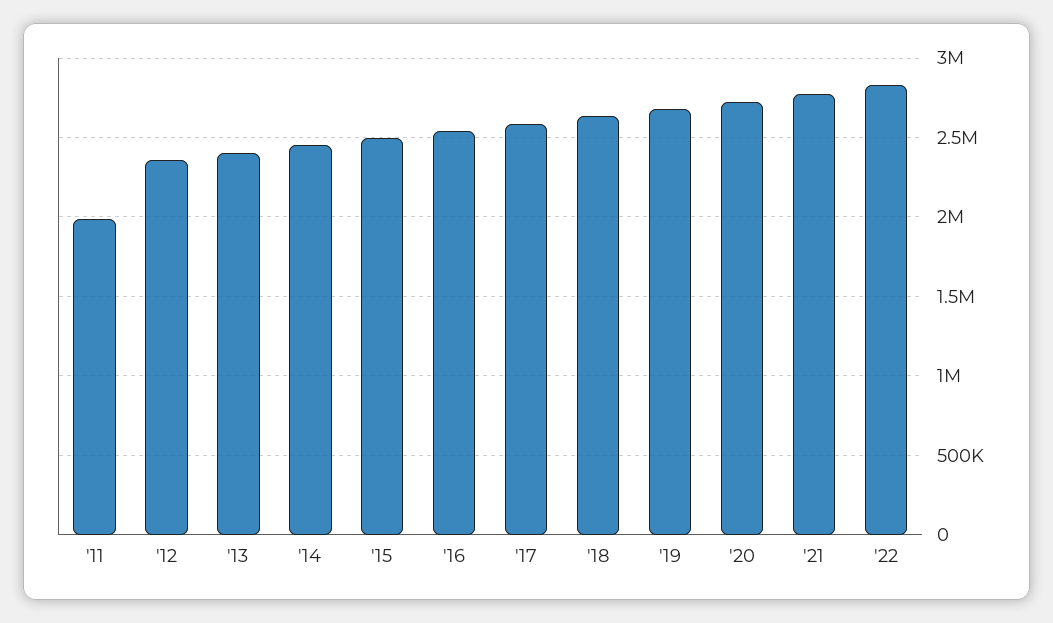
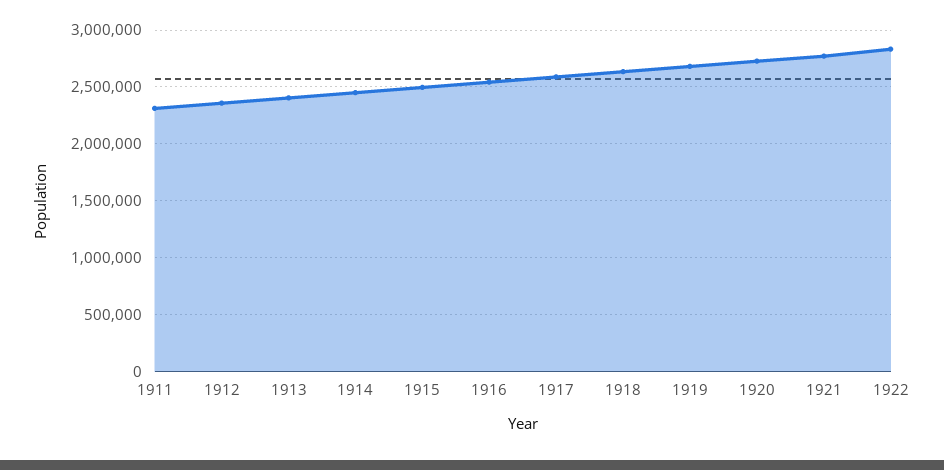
  {
-   "'11": 2000000,
+   "'11": 2300000,
    "'12": 2350000,
    "'13": 2400000,
    "'14": 2450000,
    "'15": 2500000,
    "'16": 2550000,
    "'17": 2600000,
    "'18": 2650000,
    "'19": 2700000,
    "'20": 2750000,
    "'21": 2750000,
    "'22": 2850000
  }

